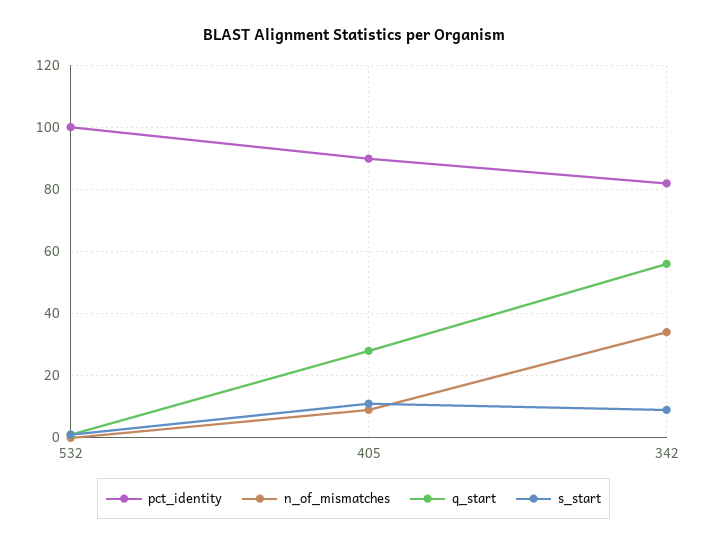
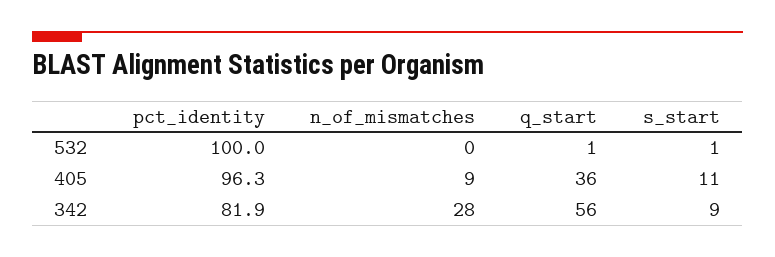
  {
    "pct_identity": {
      "532": 100,
-     "405": 90,
+     "405": 96.3,
      "342": 81.9
    },
    "n_of_mismatches": {
      "532": 0,
      "405": 9,
-     "342": 34
+     "342": 28
    },
    "q_start": {
      "532": 1,
-     "405": 28,
+     "405": 36,
      "342": 56
    },
    "s_start": {
      "532": 1,
      "405": 11,
      "342": 9
    }
  }

